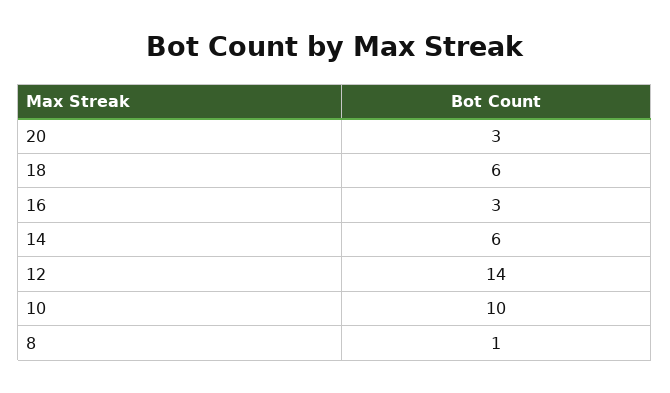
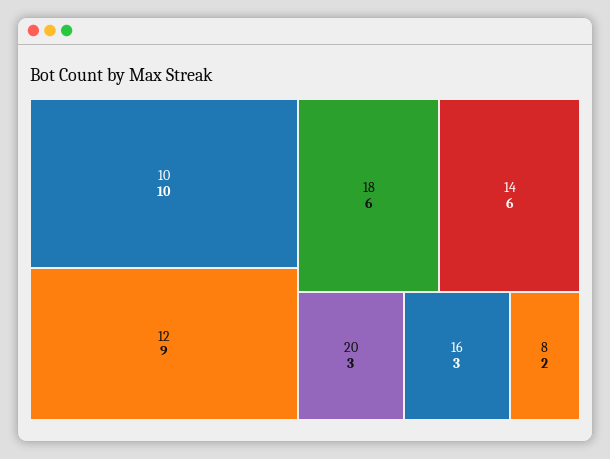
  {
    "20": 3,
    "18": 6,
    "16": 3,
    "14": 6,
-   "12": 14,
+   "12": 9,
    "10": 10,
-   "8": 1
+   "8": 2
  }

